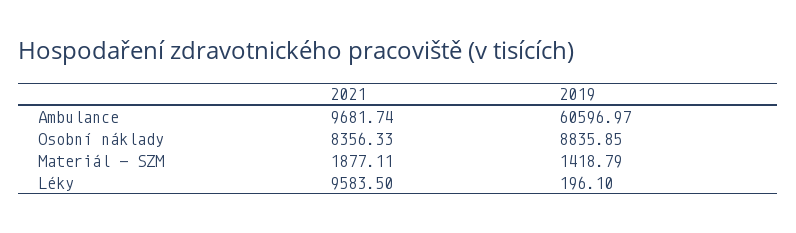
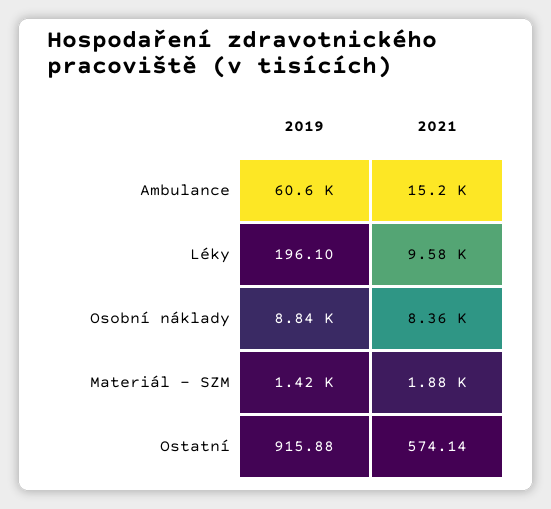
  {
    "2021": {
-     "Ambulance": 9681.74,
+     "Ambulance": 15200,
      "Osobní náklady": 8356.33,
      "Materiál - SZM": 1877.11,
-     "Léky": 9583.5
+     "Léky": 9583.5,
+     "Ostatní": 574.14
    },
    "2019": {
      "Ambulance": 60596.97,
      "Osobní náklady": 8835.85,
      "Materiál - SZM": 1418.79,
-     "Léky": 196.1
+     "Léky": 196.1,
+     "Ostatní": 915.88
    }
  }

